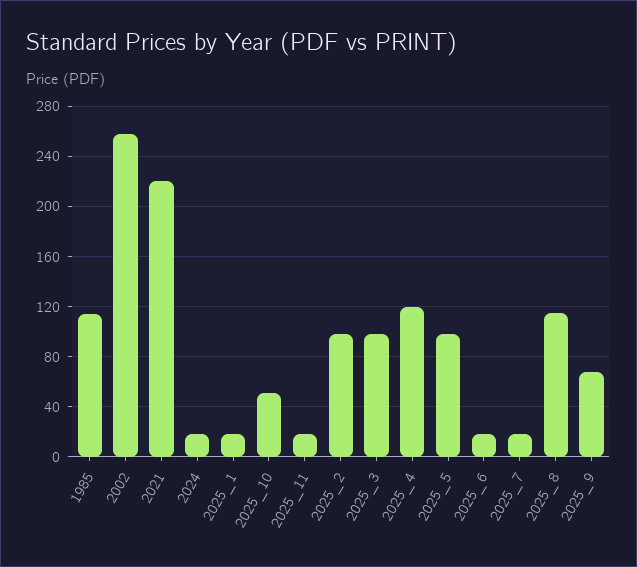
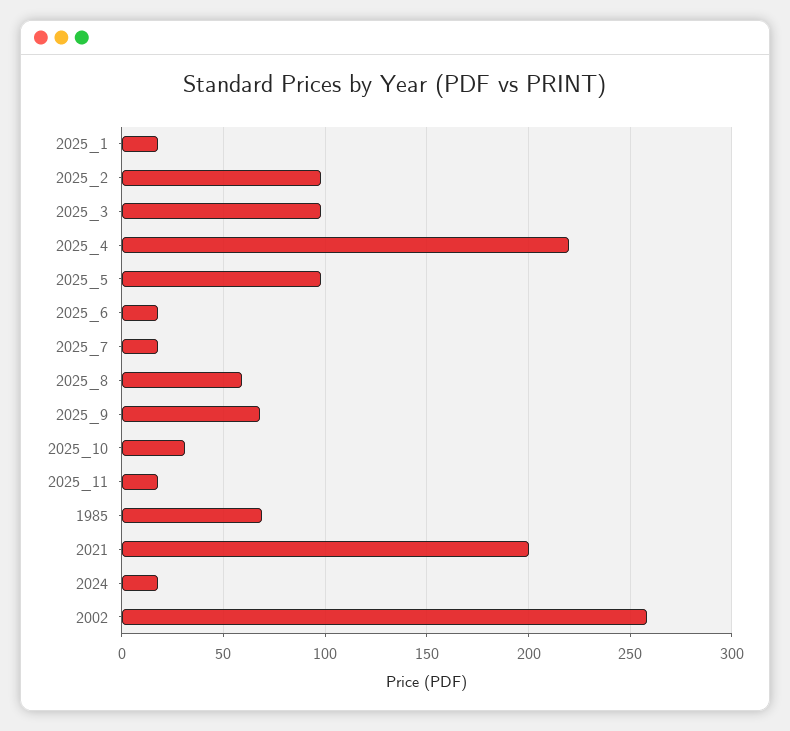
  {
-   "1985": 115,
+   "1985": 70,
    "2002": 260,
-   "2021": 220,
+   "2021": 200,
    "2024": 20,
    "2025_1": 20,
-   "2025_10": 50,
+   "2025_10": 30,
    "2025_11": 20,
    "2025_2": 100,
    "2025_3": 100,
-   "2025_4": 120,
+   "2025_4": 220,
    "2025_5": 100,
    "2025_6": 20,
    "2025_7": 20,
-   "2025_8": 115,
+   "2025_8": 60,
    "2025_9": 70
  }

